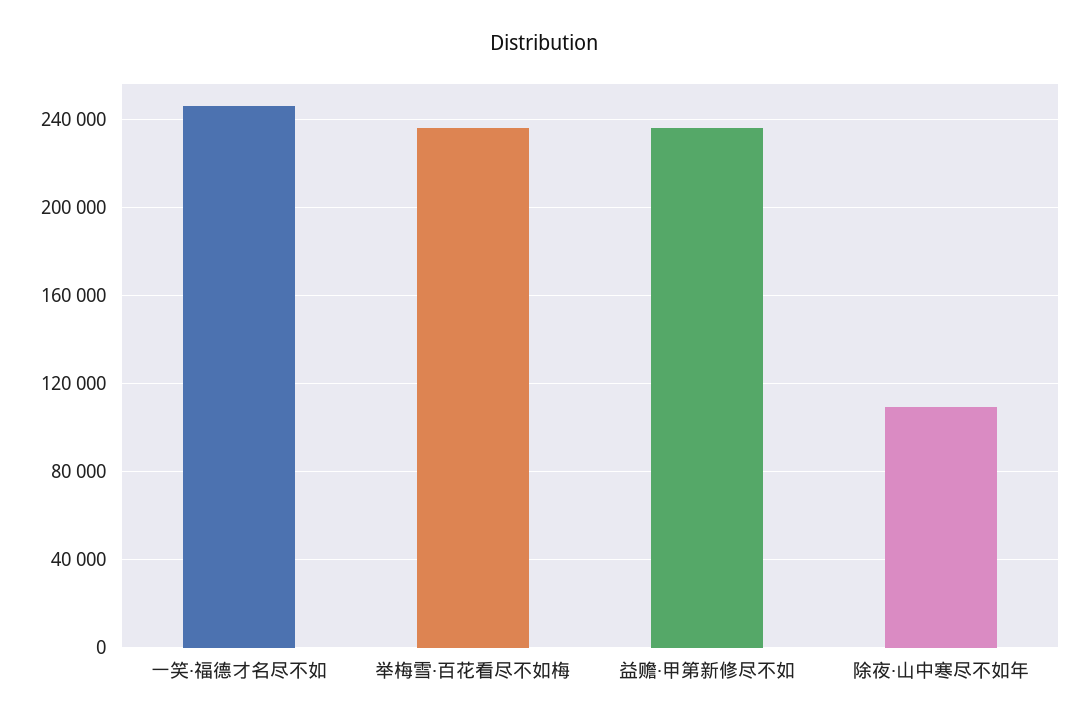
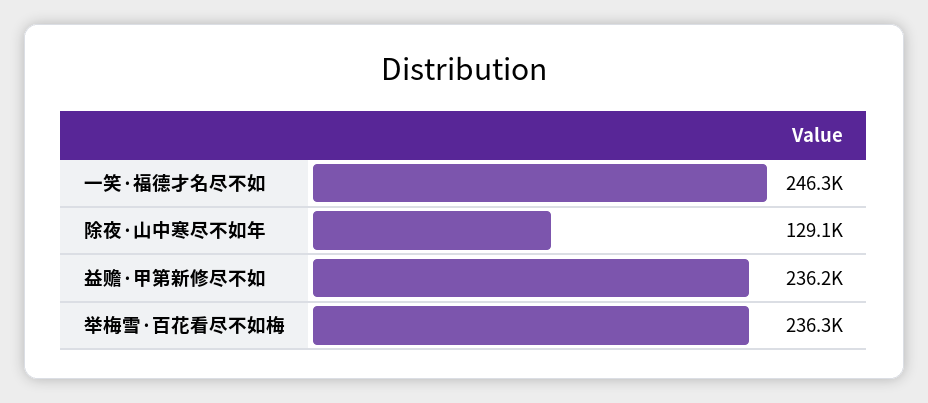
  {
    "一笑·福德才名尽不如": 246300,
    "举梅雪·百花看尽不如梅": 236300,
    "益赡·甲第新修尽不如": 236200,
-   "除夜·山中寒尽不如年": 110000
+   "除夜·山中寒尽不如年": 129100
  }

